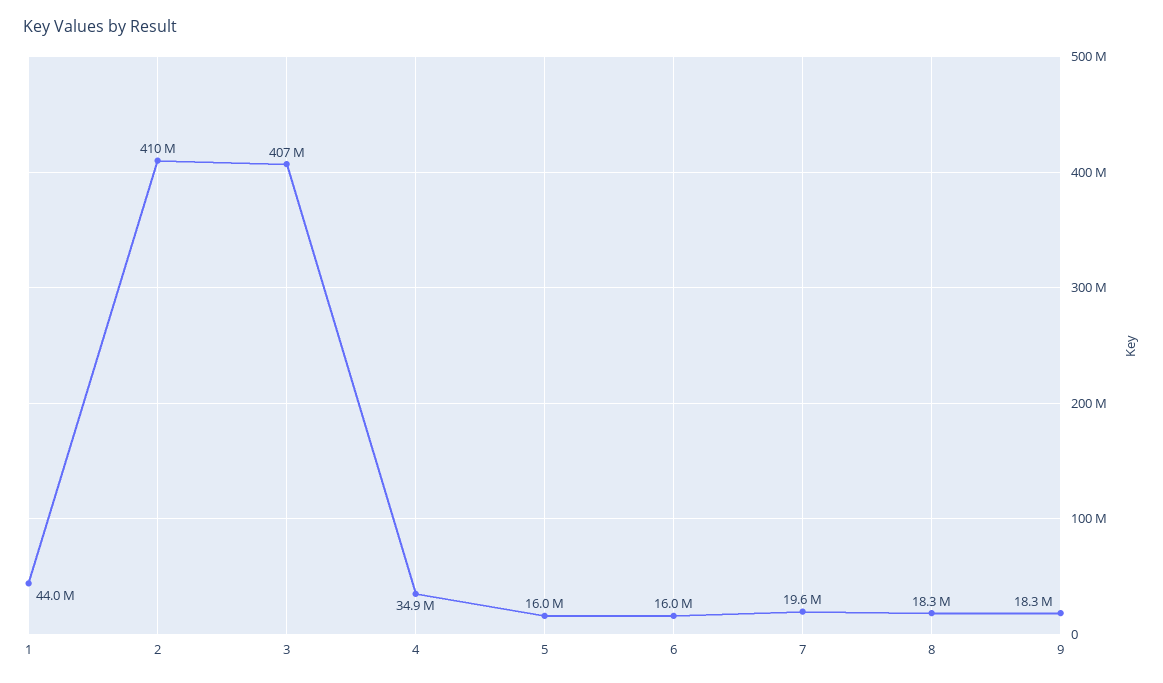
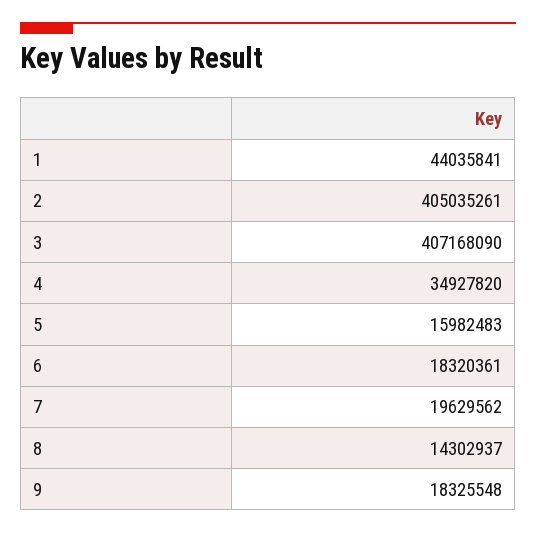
  {
    "1": 44035841,
-   "2": 410000000,
+   "2": 405035261,
    "3": 407168090,
    "4": 34927820,
    "5": 15982483,
-   "6": 16000000,
+   "6": 18320361,
    "7": 19629562,
-   "8": 18300000,
+   "8": 14302937,
    "9": 18325548
  }

